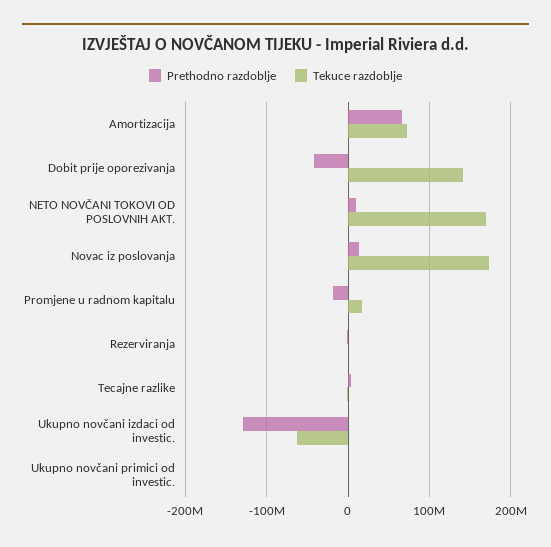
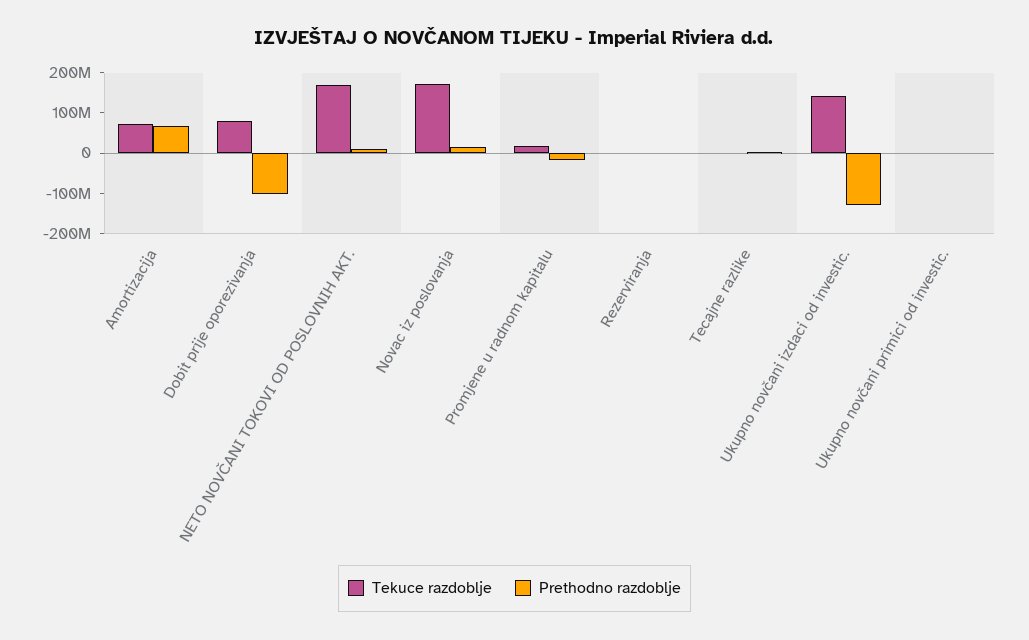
  {
    "Prethodno razdoblje": {
      "Amortizacija": 70000000,
-     "Dobit prije oporezivanja": -40000000,
+     "Dobit prije oporezivanja": -100000000,
      "NETO NOVČANI TOKOVI OD POSLOVNIH AKT.": 10000000,
      "Novac iz poslovanja": 10000000,
      "Promjene u radnom kapitalu": -20000000,
      "Rezerviranja": 0,
      "Tecajne razlike": 0,
      "Ukupno novčani izdaci od investic.": -130000000,
      "Ukupno novčani primici od investic.": 0
    },
    "Tekuce razdoblje": {
      "Amortizacija": 70000000,
-     "Dobit prije oporezivanja": 140000000,
+     "Dobit prije oporezivanja": 80000000,
      "NETO NOVČANI TOKOVI OD POSLOVNIH AKT.": 170000000,
      "Novac iz poslovanja": 170000000,
      "Promjene u radnom kapitalu": 20000000,
      "Rezerviranja": 0,
      "Tecajne razlike": 0,
-     "Ukupno novčani izdaci od investic.": -60000000,
+     "Ukupno novčani izdaci od investic.": 140000000,
      "Ukupno novčani primici od investic.": 0
    }
  }

